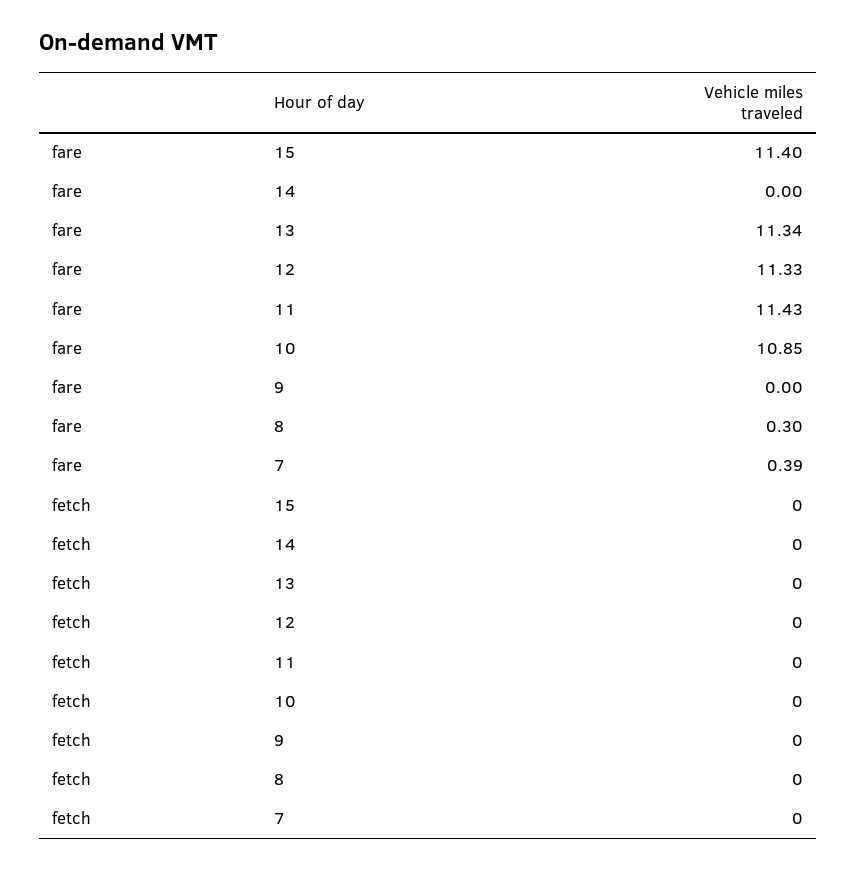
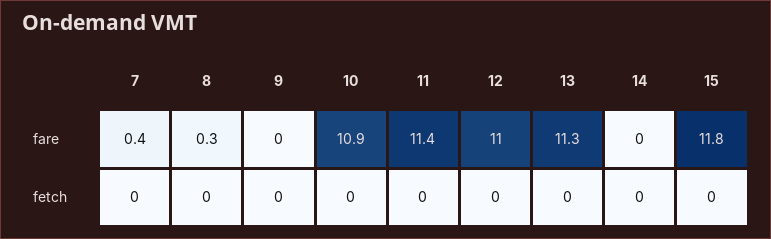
  {
    "fare": {
-     "15": 11.4,
+     "15": 11.8,
      "14": 0,
      "13": 11.34,
-     "12": 11.33,
+     "12": 11,
      "11": 11.43,
      "10": 10.85,
      "9": 0,
      "8": 0.3,
      "7": 0.39
    },
    "fetch": {
      "15": 0,
      "14": 0,
      "13": 0,
      "12": 0,
      "11": 0,
      "10": 0,
      "9": 0,
      "8": 0,
      "7": 0
    }
  }

